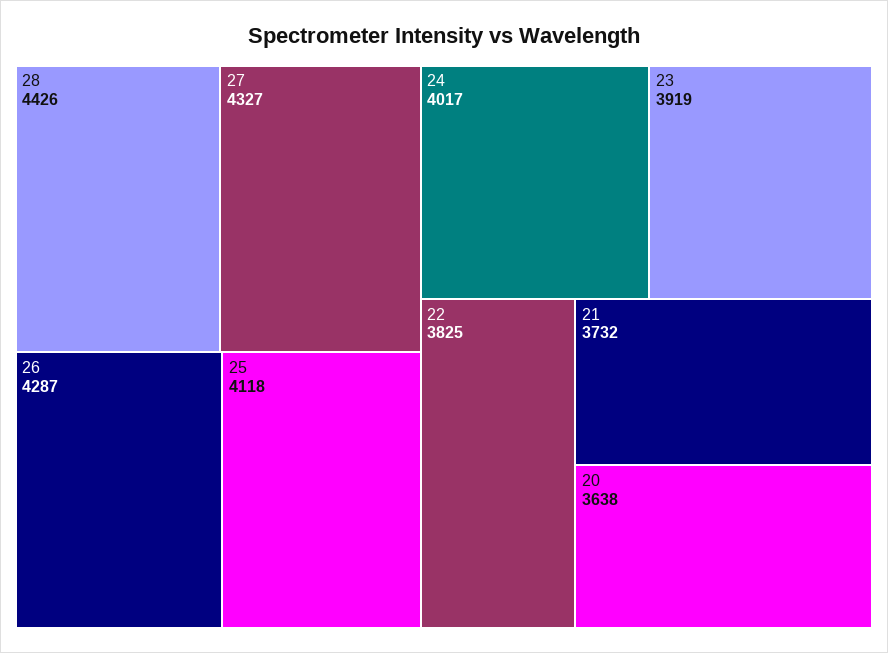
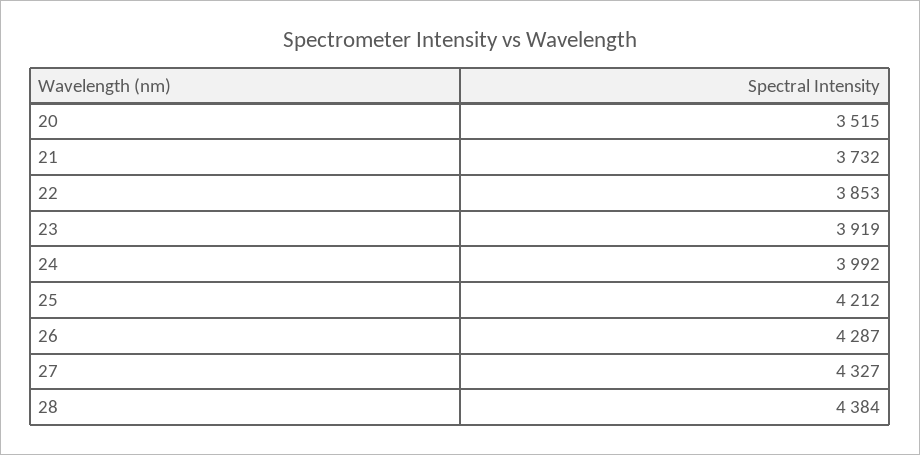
  {
-   "28": 4426,
+   "28": 4384,
    "27": 4327,
    "26": 4287,
-   "25": 4118,
+   "25": 4212,
-   "24": 4017,
+   "24": 3992,
    "23": 3919,
-   "22": 3825,
+   "22": 3853,
    "21": 3732,
-   "20": 3638
+   "20": 3515
  }

